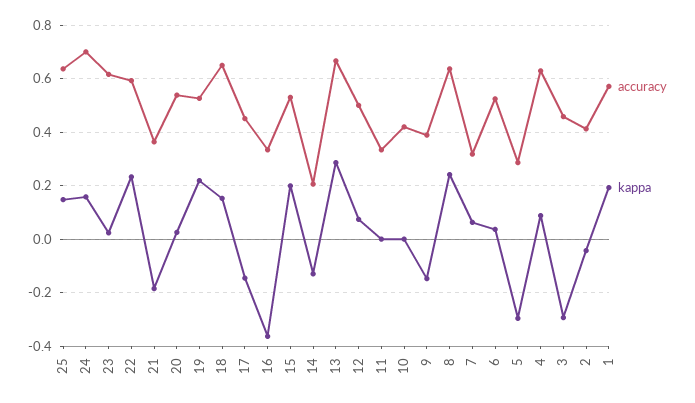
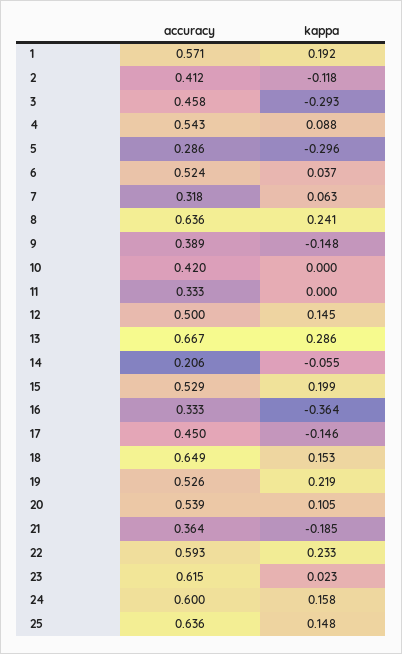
  {
    "accuracy": {
      "25": 0.636,
-     "24": 0.7,
+     "24": 0.6,
      "23": 0.615,
      "22": 0.593,
      "21": 0.364,
      "20": 0.539,
      "19": 0.526,
      "18": 0.649,
      "17": 0.45,
      "16": 0.333,
      "15": 0.529,
      "14": 0.206,
      "13": 0.667,
      "12": 0.5,
      "11": 0.333,
      "10": 0.42,
      "9": 0.389,
      "8": 0.636,
      "7": 0.318,
      "6": 0.524,
      "5": 0.286,
-     "4": 0.625,
+     "4": 0.543,
      "3": 0.458,
      "2": 0.412,
      "1": 0.571
    },
    "kappa": {
      "25": 0.148,
      "24": 0.158,
      "23": 0.023,
      "22": 0.233,
      "21": -0.185,
-     "20": 0.025,
+     "20": 0.105,
      "19": 0.219,
      "18": 0.153,
      "17": -0.146,
      "16": -0.364,
      "15": 0.199,
-     "14": -0.125,
+     "14": -0.055,
      "13": 0.286,
-     "12": 0.075,
+     "12": 0.145,
      "11": 0,
      "10": 0,
      "9": -0.148,
      "8": 0.241,
      "7": 0.063,
      "6": 0.037,
      "5": -0.296,
      "4": 0.088,
      "3": -0.293,
-     "2": -0.05,
+     "2": -0.118,
      "1": 0.192
    }
  }

